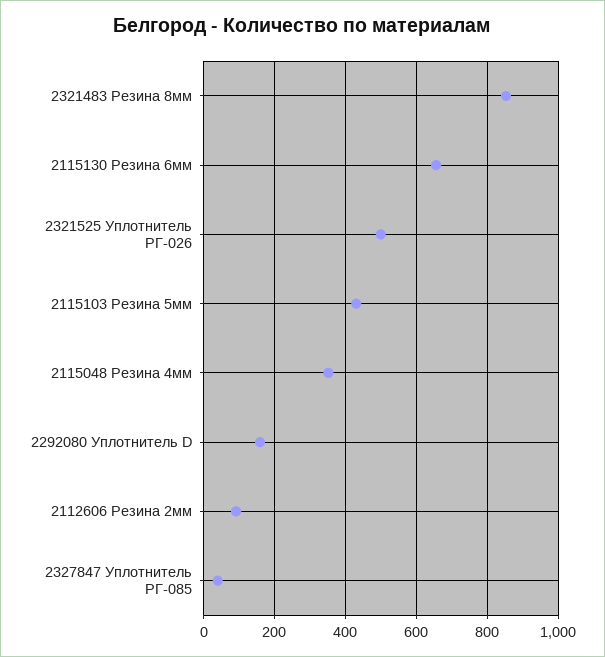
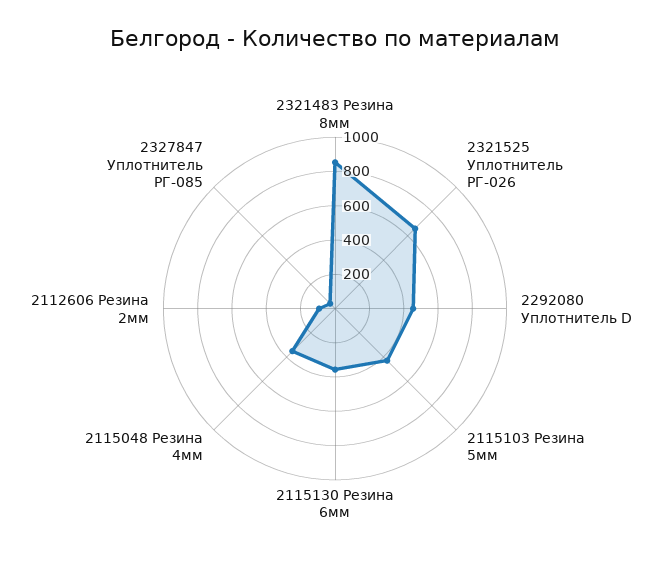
  {
    "2321483 Резина 8мм": 860,
-   "2115130 Резина 6мм": 660,
+   "2115130 Резина 6мм": 350,
-   "2321525 Уплотнитель РГ-026": 500,
+   "2321525 Уплотнитель РГ-026": 650,
    "2115103 Резина 5мм": 440,
    "2115048 Резина 4мм": 360,
-   "2292080 Уплотнитель D": 160,
+   "2292080 Уплотнитель D": 450,
    "2112606 Резина 2мм": 100,
    "2327847 Уплотнитель РГ-085": 40
  }

